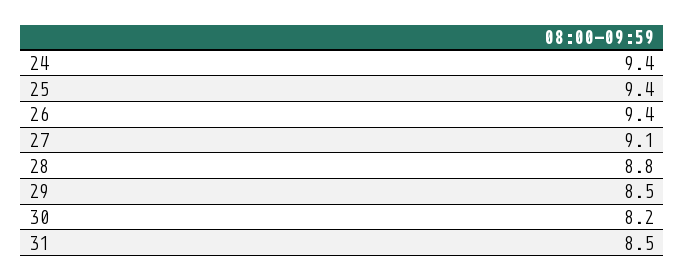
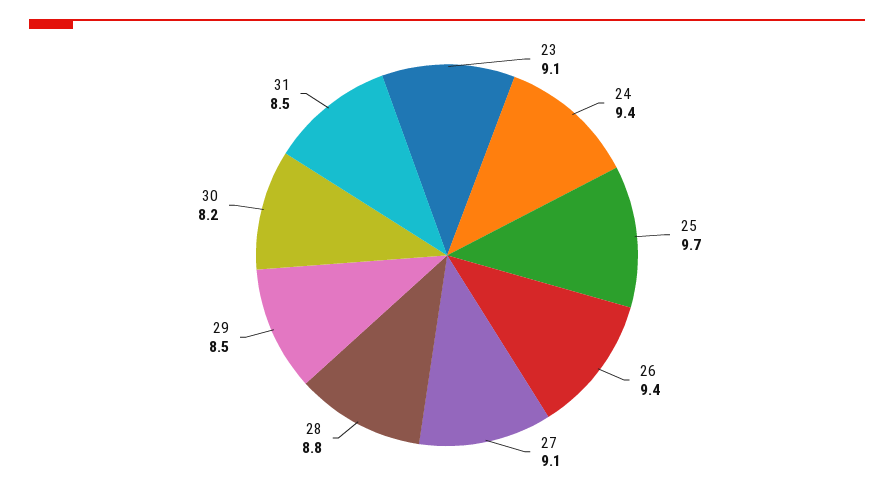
  {
    "24": 9.4,
-   "25": 9.4,
+   "25": 9.7,
    "26": 9.4,
    "27": 9.1,
    "28": 8.8,
    "29": 8.5,
    "30": 8.2,
-   "31": 8.5
+   "31": 8.5,
+   "23": 9.1
  }

